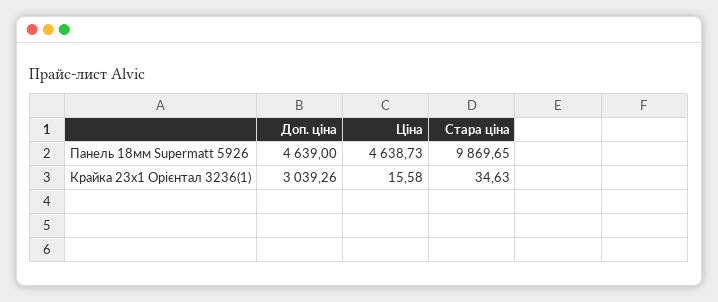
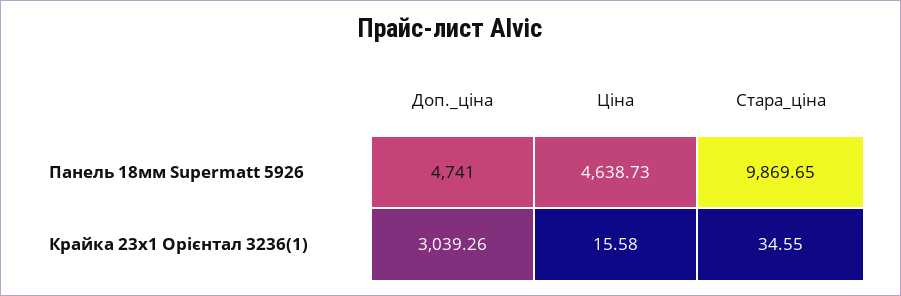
  {
    "Доп. ціна": {
-     "Панель 18мм Supermatt 5926": 4639,
+     "Панель 18мм Supermatt 5926": 4741,
      "Крайка 23x1 Oрієнтал 3236(1)": 3039.26
    },
    "Ціна": {
      "Панель 18мм Supermatt 5926": 4638.73,
      "Крайка 23x1 Oрієнтал 3236(1)": 15.58
    },
    "Стара ціна": {
      "Панель 18мм Supermatt 5926": 9869.65,
-     "Крайка 23x1 Oрієнтал 3236(1)": 34.63
+     "Крайка 23x1 Oрієнтал 3236(1)": 34.55
    }
  }

